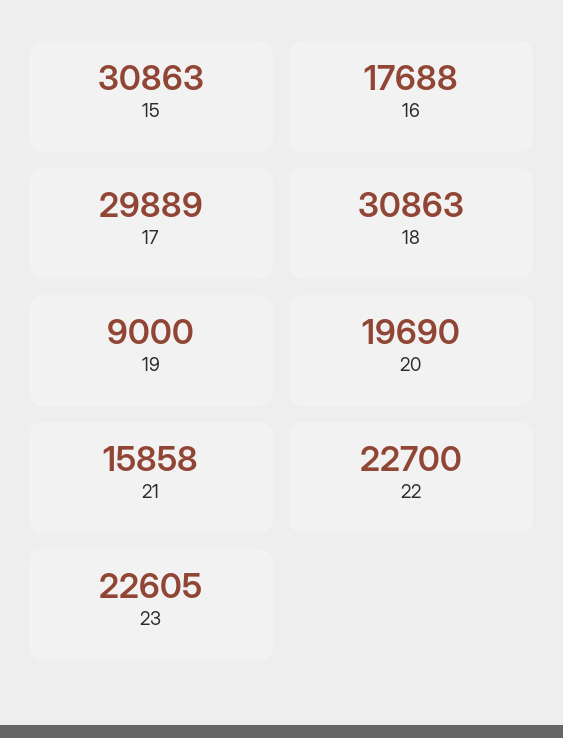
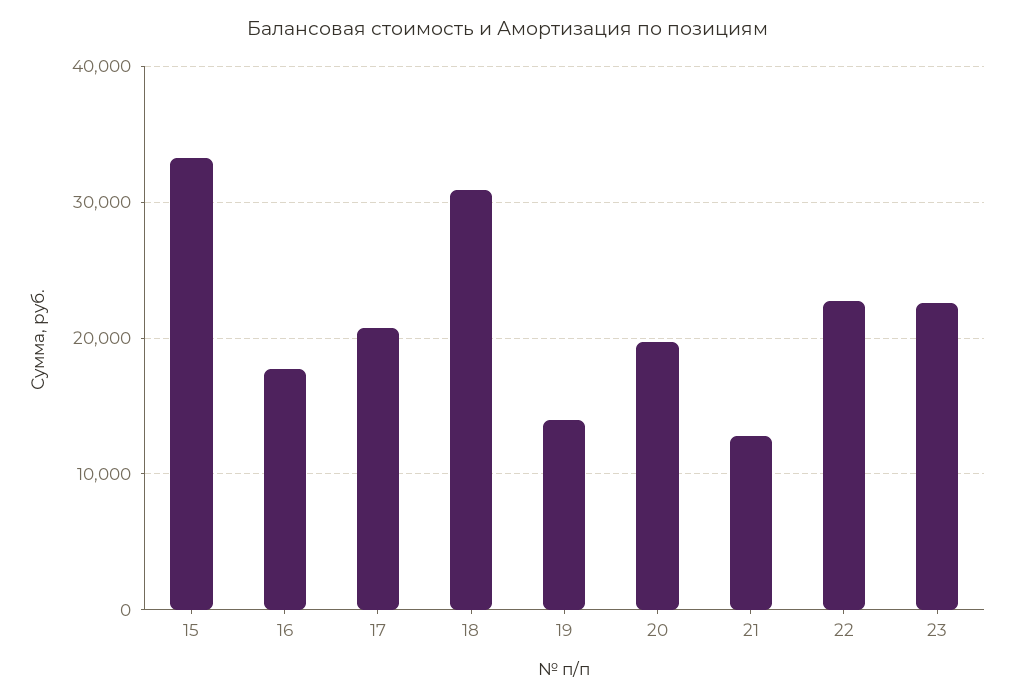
  {
-   "15": 30863,
+   "15": 33000,
    "16": 17688,
-   "17": 29889,
+   "17": 21000,
    "18": 30863,
-   "19": 9000,
+   "19": 14000,
    "20": 19690,
-   "21": 15858,
+   "21": 13000,
    "22": 22700,
    "23": 22605
  }

